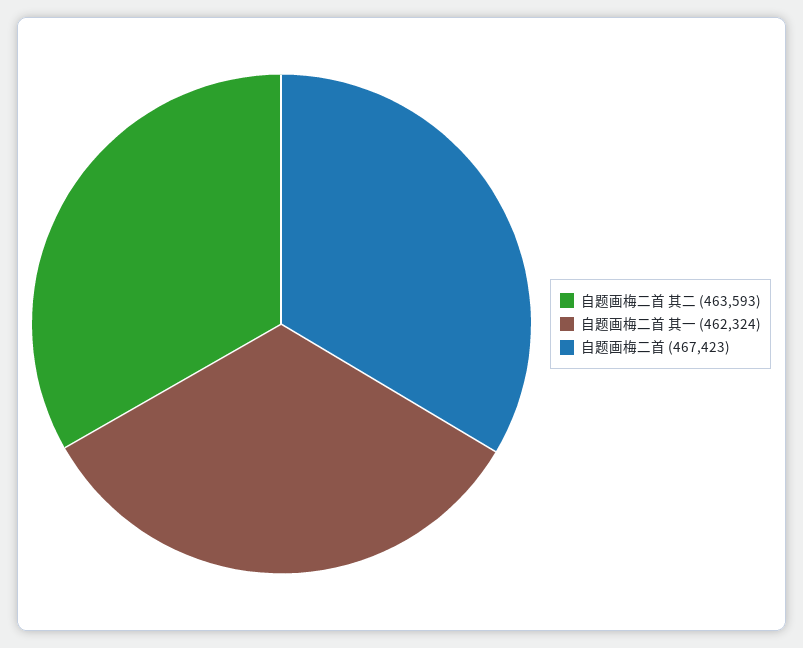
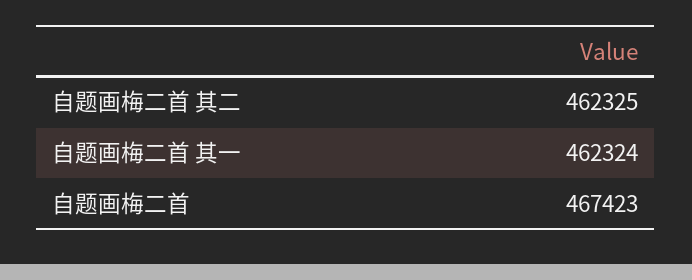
  {
-   "自题画梅二首 其二": 463593,
+   "自题画梅二首 其二": 462325,
    "自题画梅二首 其一": 462324,
    "自题画梅二首": 467423
  }

